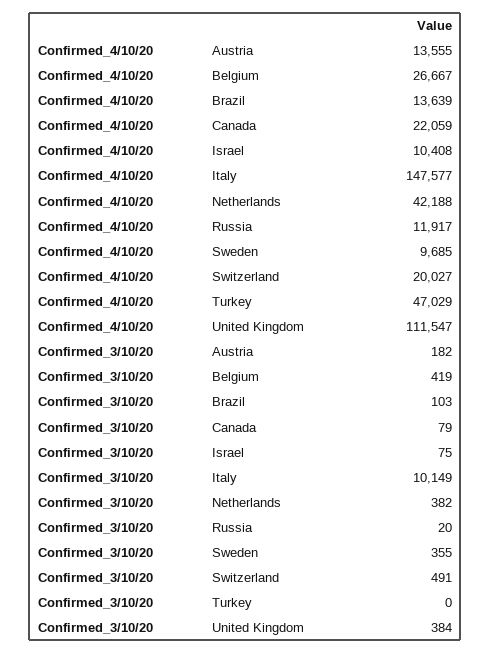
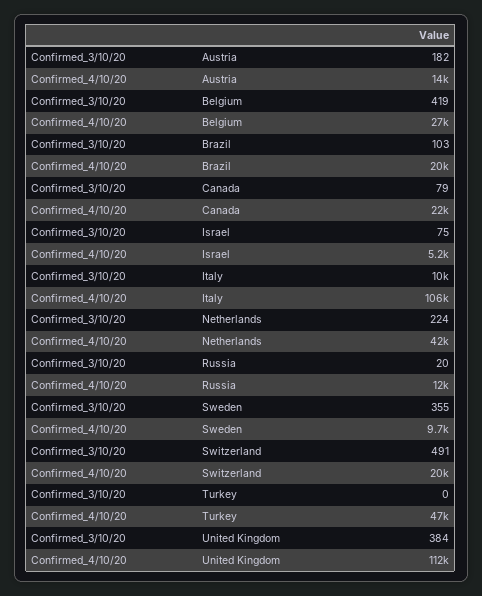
  {
    "Confirmed_4/10/20": {
      "Austria": 13555,
      "Belgium": 26667,
-     "Brazil": 13639,
+     "Brazil": 20000,
      "Canada": 22059,
-     "Israel": 10408,
+     "Israel": 5200,
-     "Italy": 147577,
+     "Italy": 106000,
      "Netherlands": 42188,
      "Russia": 11917,
      "Sweden": 9685,
      "Switzerland": 20027,
      "Turkey": 47029,
      "United Kingdom": 111547
    },
    "Confirmed_3/10/20": {
      "Austria": 182,
      "Belgium": 419,
      "Brazil": 103,
      "Canada": 79,
      "Israel": 75,
      "Italy": 10149,
-     "Netherlands": 382,
+     "Netherlands": 224,
      "Russia": 20,
      "Sweden": 355,
      "Switzerland": 491,
      "Turkey": 0,
      "United Kingdom": 384
    }
  }

